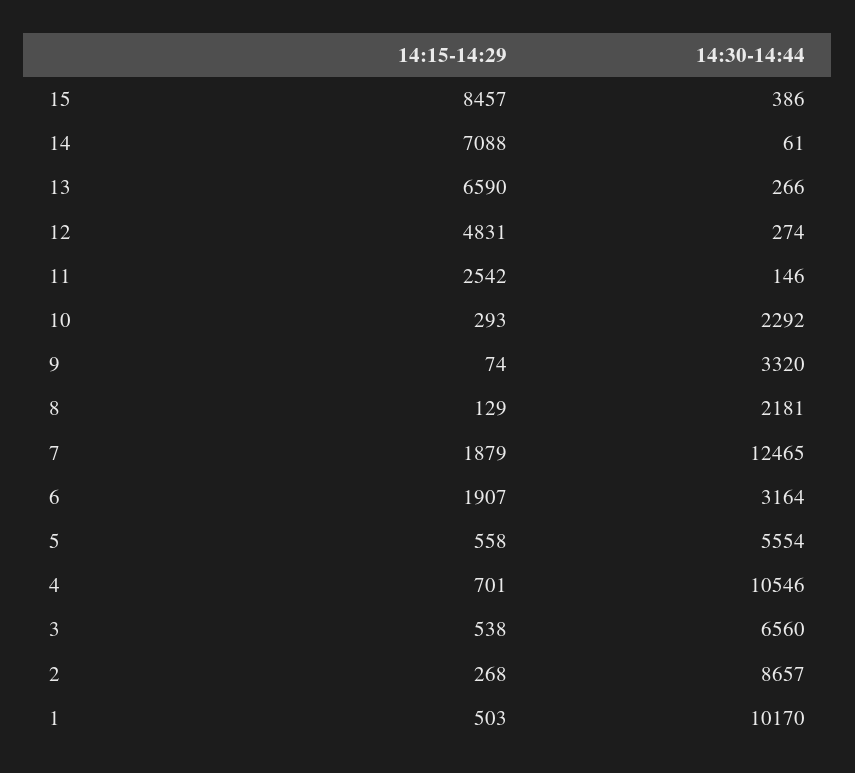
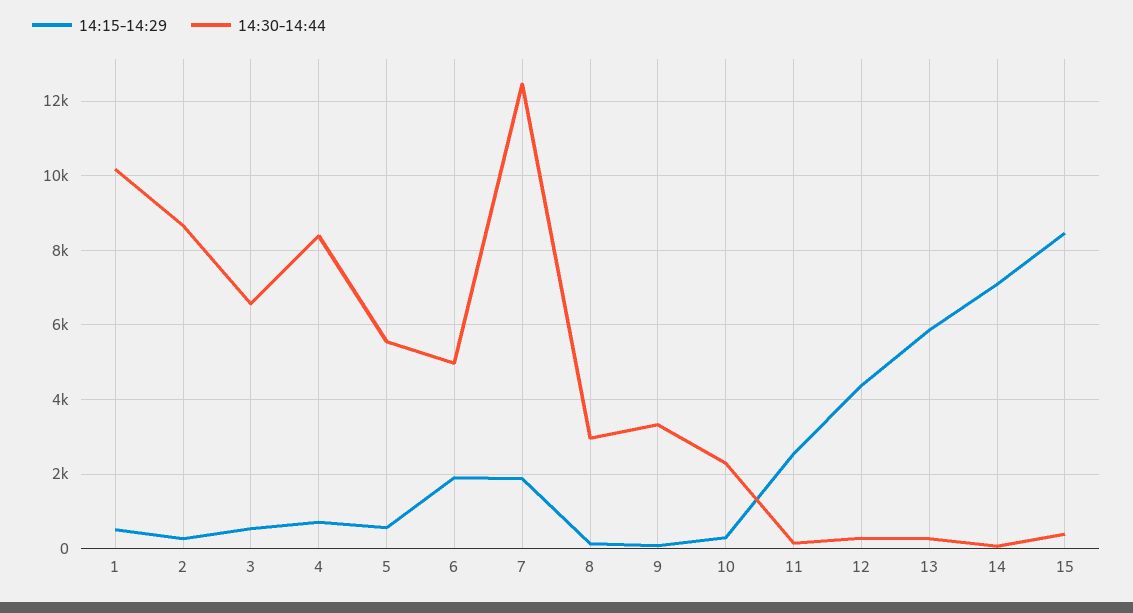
  {
    "14:15-14:29": {
      "15": 8457,
      "14": 7088,
-     "13": 6590,
+     "13": 5800,
-     "12": 4831,
+     "12": 4400,
      "11": 2542,
      "10": 293,
      "9": 74,
      "8": 129,
      "7": 1879,
      "6": 1907,
      "5": 558,
      "4": 701,
      "3": 538,
      "2": 268,
      "1": 503
    },
    "14:30-14:44": {
      "15": 386,
      "14": 61,
      "13": 266,
      "12": 274,
      "11": 146,
      "10": 2292,
      "9": 3320,
-     "8": 2181,
+     "8": 3000,
      "7": 12465,
-     "6": 3164,
+     "6": 5000,
      "5": 5554,
-     "4": 10546,
+     "4": 8400,
      "3": 6560,
      "2": 8657,
      "1": 10170
    }
  }

